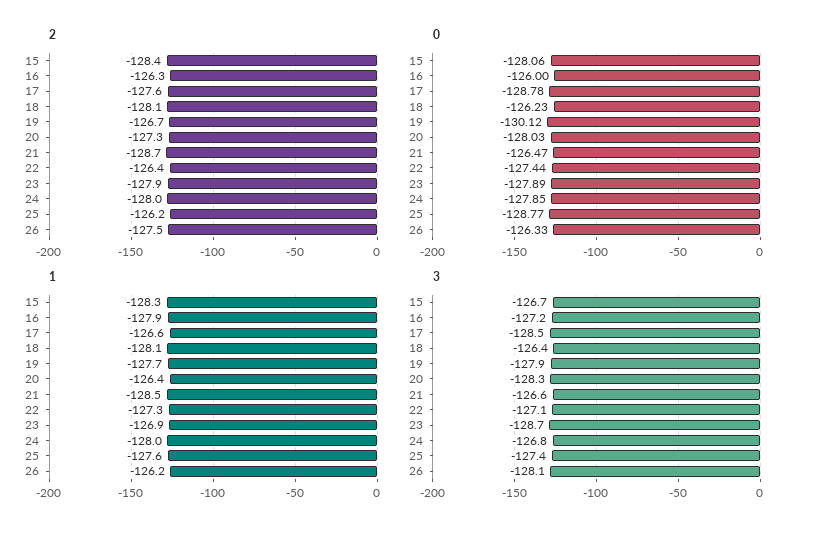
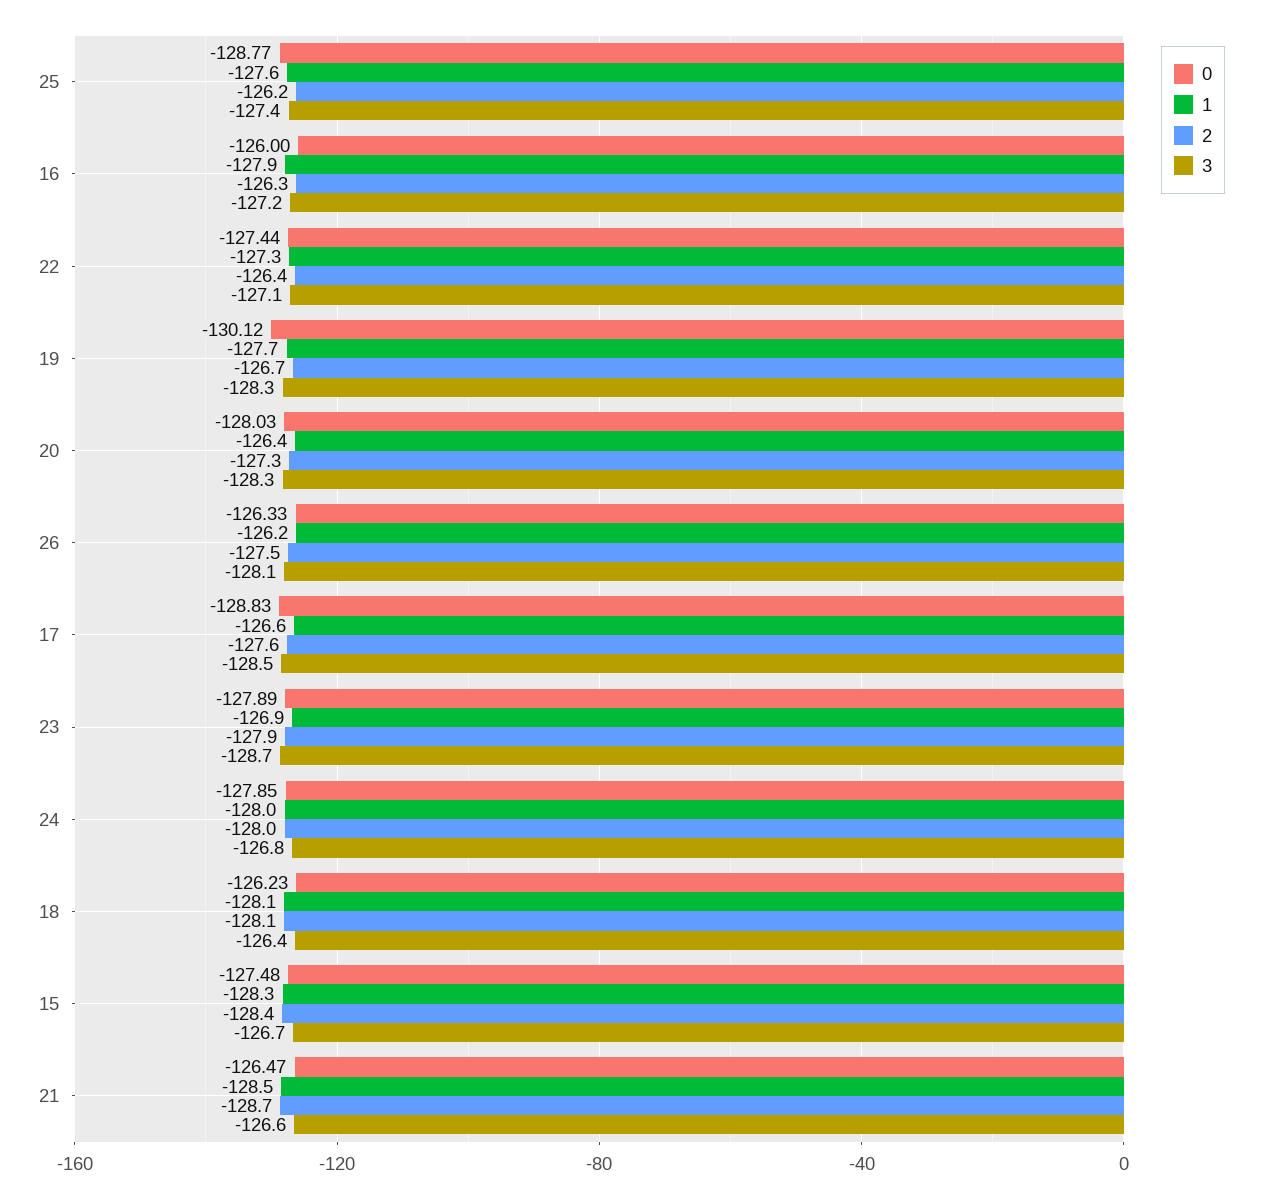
  {
    "2": {
      "15": -128.4,
      "16": -126.3,
      "17": -127.6,
      "18": -128.1,
      "19": -126.7,
      "20": -127.3,
      "21": -128.7,
      "22": -126.4,
      "23": -127.9,
      "24": -128,
      "25": -126.2,
      "26": -127.5
    },
    "0": {
-     "15": -128.06,
+     "15": -127.48,
      "16": -126,
-     "17": -128.78,
+     "17": -128.83,
      "18": -126.23,
      "19": -130.12,
      "20": -128.03,
      "21": -126.47,
      "22": -127.44,
      "23": -127.89,
      "24": -127.85,
      "25": -128.77,
      "26": -126.33
    },
    "1": {
      "15": -128.3,
      "16": -127.9,
      "17": -126.6,
      "18": -128.1,
      "19": -127.7,
      "20": -126.4,
      "21": -128.5,
      "22": -127.3,
      "23": -126.9,
      "24": -128,
      "25": -127.6,
      "26": -126.2
    },
    "3": {
      "15": -126.7,
      "16": -127.2,
      "17": -128.5,
      "18": -126.4,
-     "19": -127.9,
+     "19": -128.3,
      "20": -128.3,
      "21": -126.6,
      "22": -127.1,
      "23": -128.7,
      "24": -126.8,
      "25": -127.4,
      "26": -128.1
    }
  }

